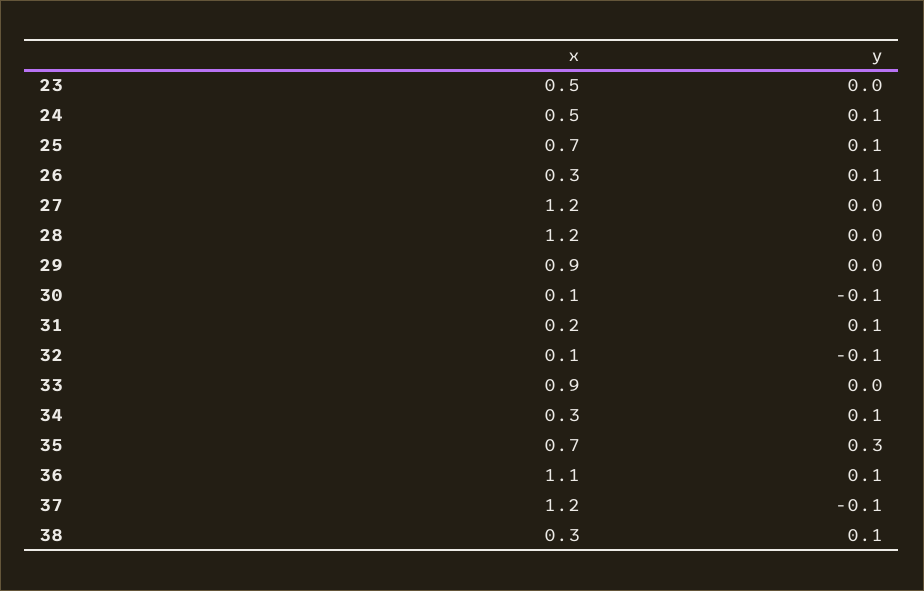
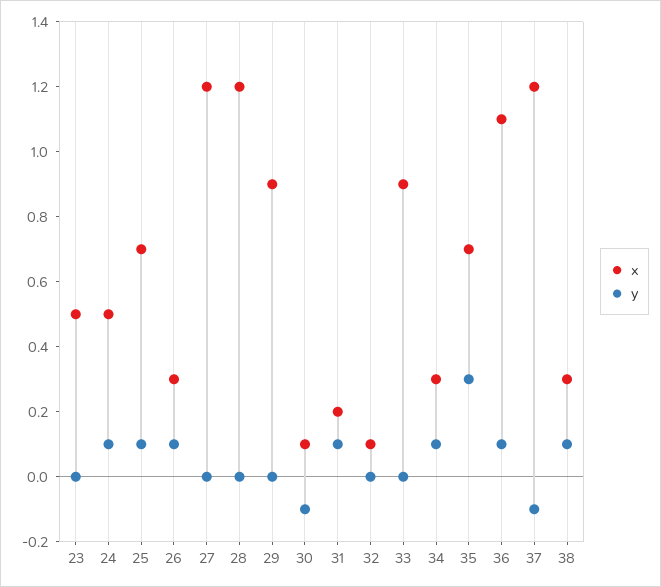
  {
    "x": {
      "23": 0.5,
      "24": 0.5,
      "25": 0.7,
      "26": 0.3,
      "27": 1.2,
      "28": 1.2,
      "29": 0.9,
      "30": 0.1,
      "31": 0.2,
      "32": 0.1,
      "33": 0.9,
      "34": 0.3,
      "35": 0.7,
      "36": 1.1,
      "37": 1.2,
      "38": 0.3
    },
    "y": {
      "23": 0,
      "24": 0.1,
      "25": 0.1,
      "26": 0.1,
      "27": 0,
      "28": 0,
      "29": 0,
      "30": -0.1,
      "31": 0.1,
-     "32": -0.1,
+     "32": 0,
      "33": 0,
      "34": 0.1,
      "35": 0.3,
      "36": 0.1,
      "37": -0.1,
      "38": 0.1
    }
  }

